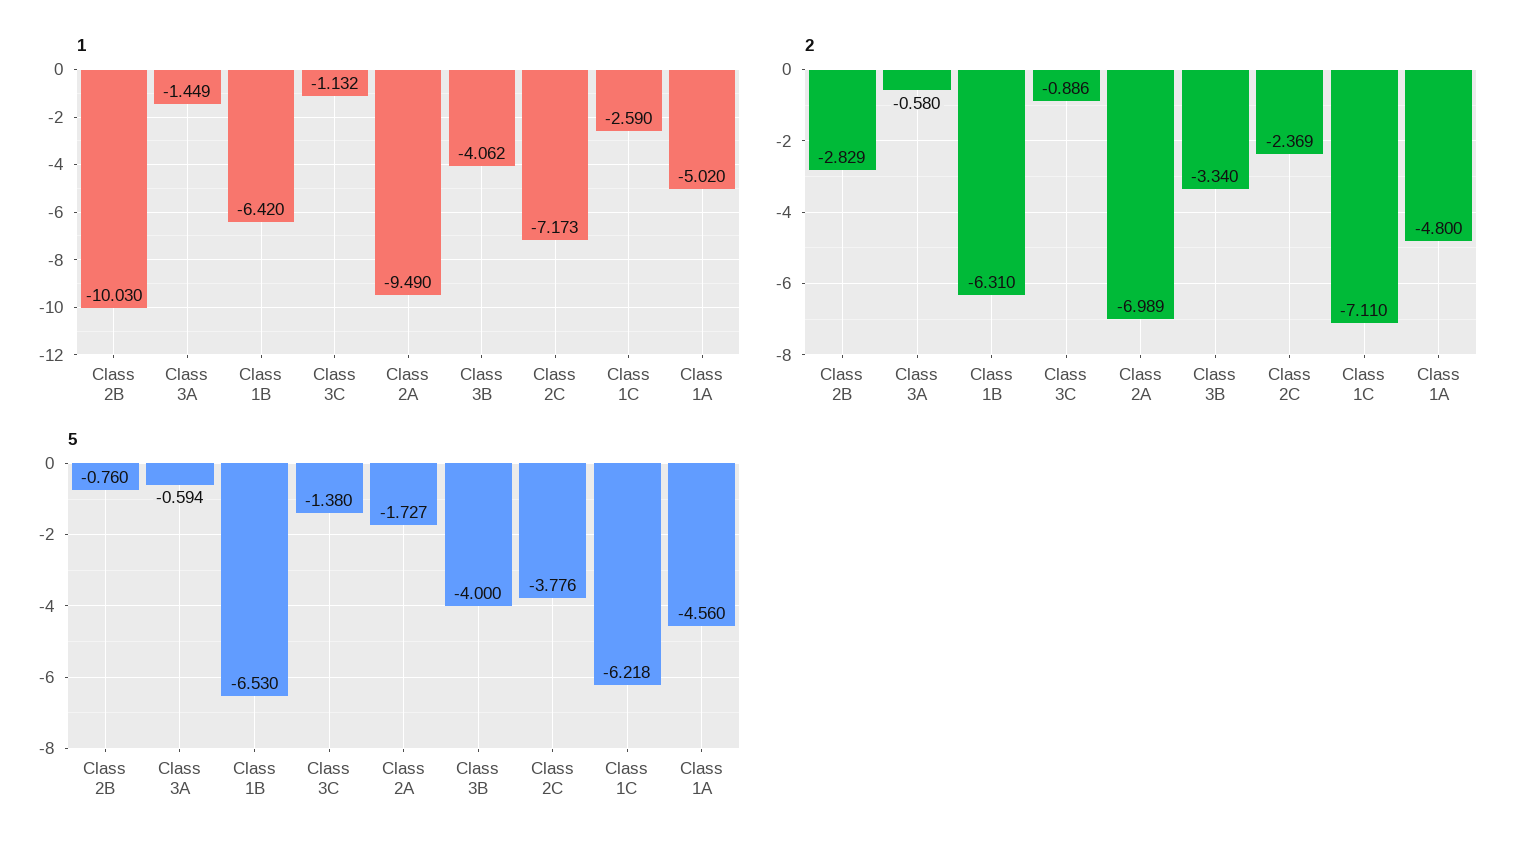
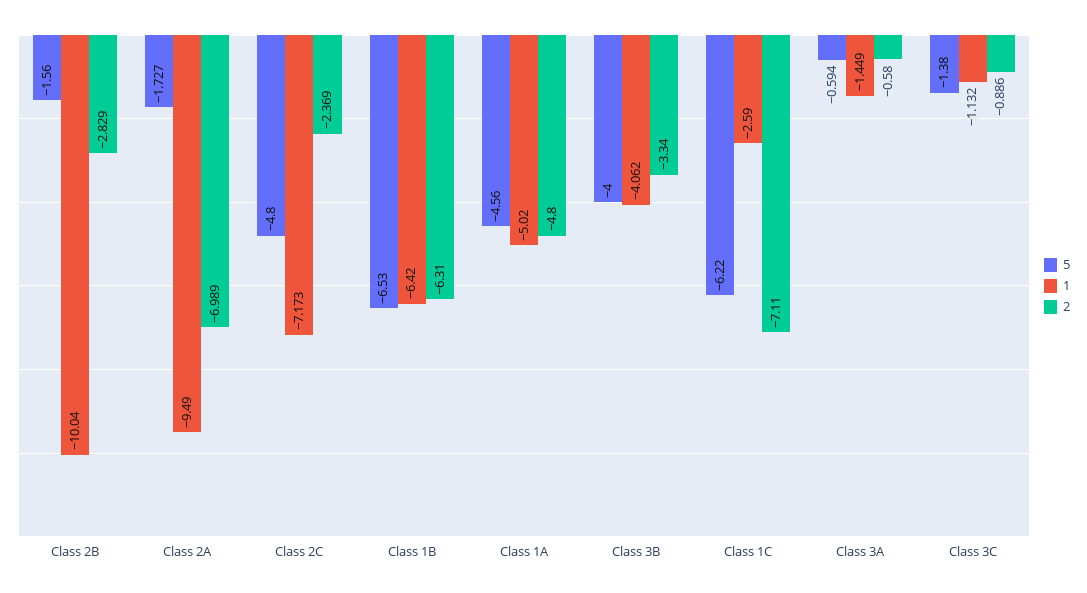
  {
    "1": {
-     "Class 2B": -10.03,
+     "Class 2B": -10.04,
      "Class 3A": -1.449,
      "Class 1B": -6.42,
      "Class 3C": -1.132,
      "Class 2A": -9.49,
      "Class 3B": -4.062,
      "Class 2C": -7.173,
      "Class 1C": -2.59,
      "Class 1A": -5.02
    },
    "2": {
      "Class 2B": -2.829,
      "Class 3A": -0.58,
      "Class 1B": -6.31,
      "Class 3C": -0.886,
      "Class 2A": -6.989,
      "Class 3B": -3.34,
      "Class 2C": -2.369,
      "Class 1C": -7.11,
      "Class 1A": -4.8
    },
    "5": {
-     "Class 2B": -0.76,
+     "Class 2B": -1.56,
      "Class 3A": -0.594,
      "Class 1B": -6.53,
      "Class 3C": -1.38,
      "Class 2A": -1.727,
      "Class 3B": -4,
-     "Class 2C": -3.776,
+     "Class 2C": -4.8,
-     "Class 1C": -6.218,
+     "Class 1C": -6.22,
      "Class 1A": -4.56
    }
  }

